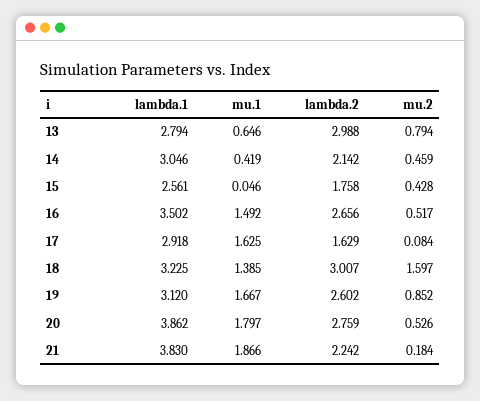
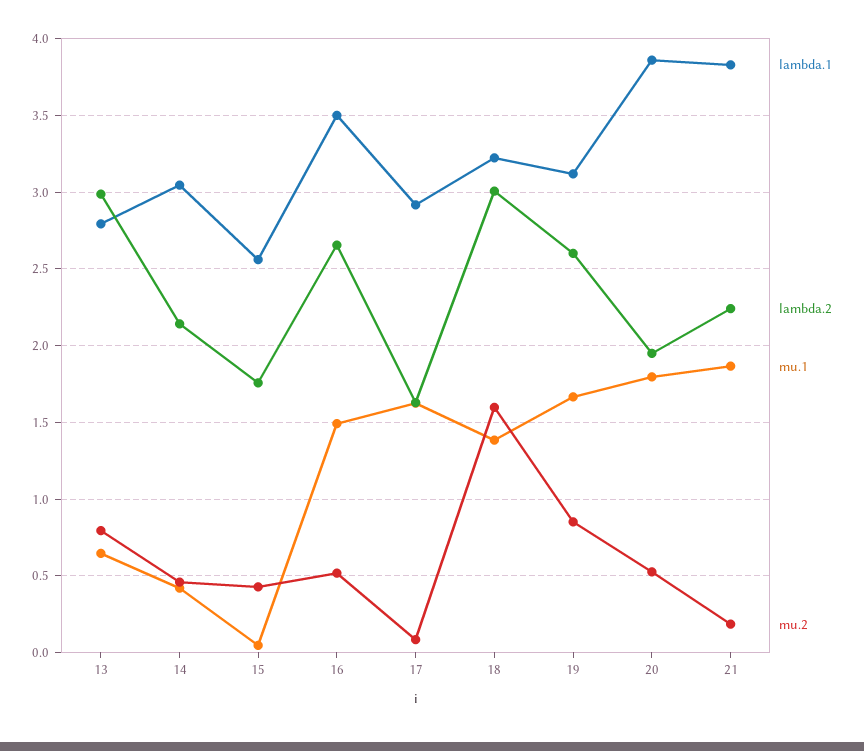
  {
    "lambda.1": {
      "13": 2.794,
      "14": 3.046,
      "15": 2.561,
      "16": 3.502,
      "17": 2.918,
      "18": 3.225,
      "19": 3.12,
      "20": 3.862,
      "21": 3.83
    },
    "mu.1": {
      "13": 0.646,
      "14": 0.419,
      "15": 0.046,
      "16": 1.492,
      "17": 1.625,
      "18": 1.385,
      "19": 1.667,
      "20": 1.797,
      "21": 1.866
    },
    "lambda.2": {
      "13": 2.988,
      "14": 2.142,
      "15": 1.758,
      "16": 2.656,
      "17": 1.629,
      "18": 3.007,
      "19": 2.602,
-     "20": 2.759,
+     "20": 1.95,
      "21": 2.242
    },
    "mu.2": {
      "13": 0.794,
      "14": 0.459,
      "15": 0.428,
      "16": 0.517,
      "17": 0.084,
      "18": 1.597,
      "19": 0.852,
      "20": 0.526,
      "21": 0.184
    }
  }

